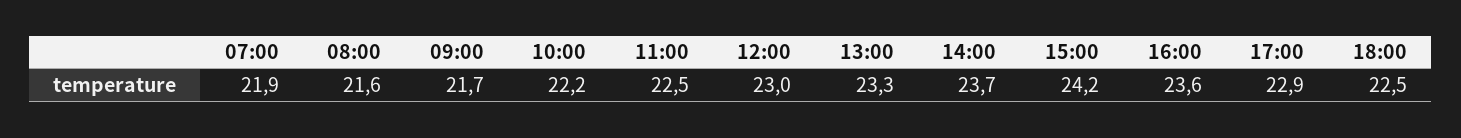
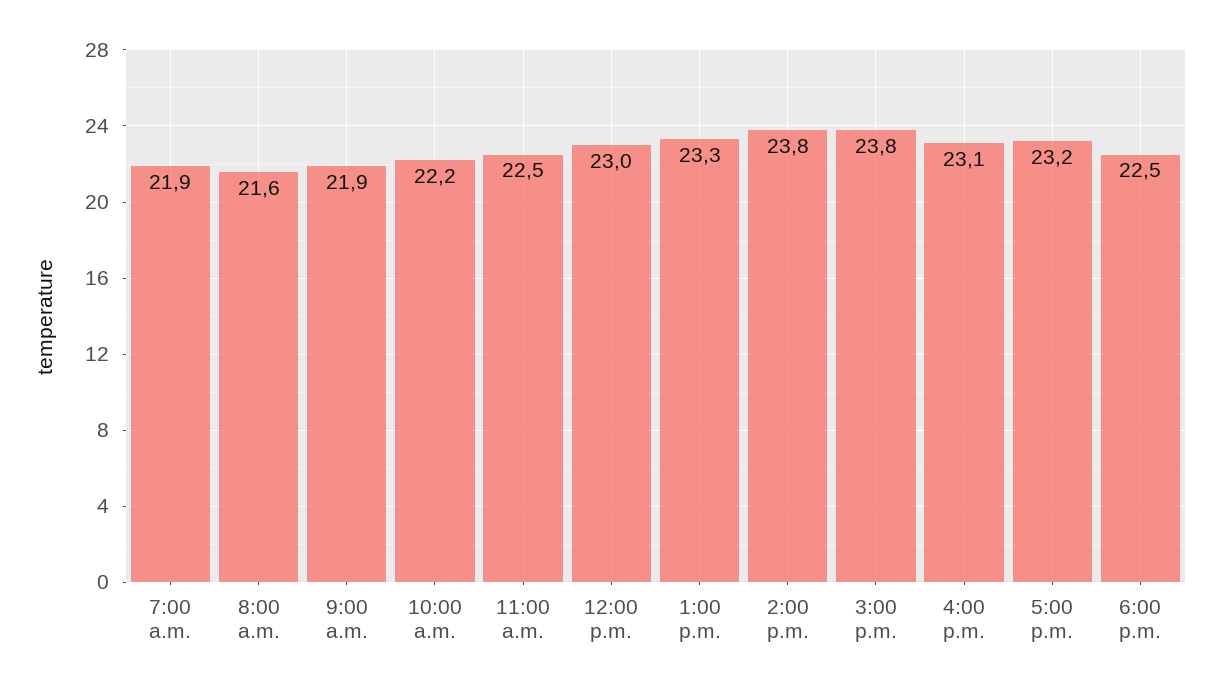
  {
    "07:00": 21.9,
    "08:00": 21.6,
-   "09:00": 21.7,
+   "09:00": 21.9,
    "10:00": 22.2,
    "11:00": 22.5,
    "12:00": 23,
    "13:00": 23.3,
-   "14:00": 23.7,
+   "14:00": 23.8,
-   "15:00": 24.2,
+   "15:00": 23.8,
-   "16:00": 23.6,
+   "16:00": 23.1,
-   "17:00": 22.9,
+   "17:00": 23.2,
    "18:00": 22.5
  }

